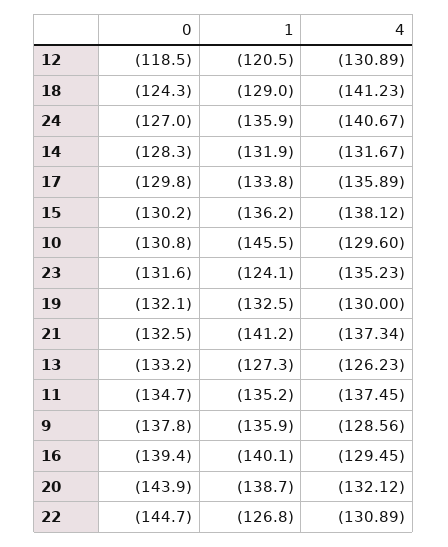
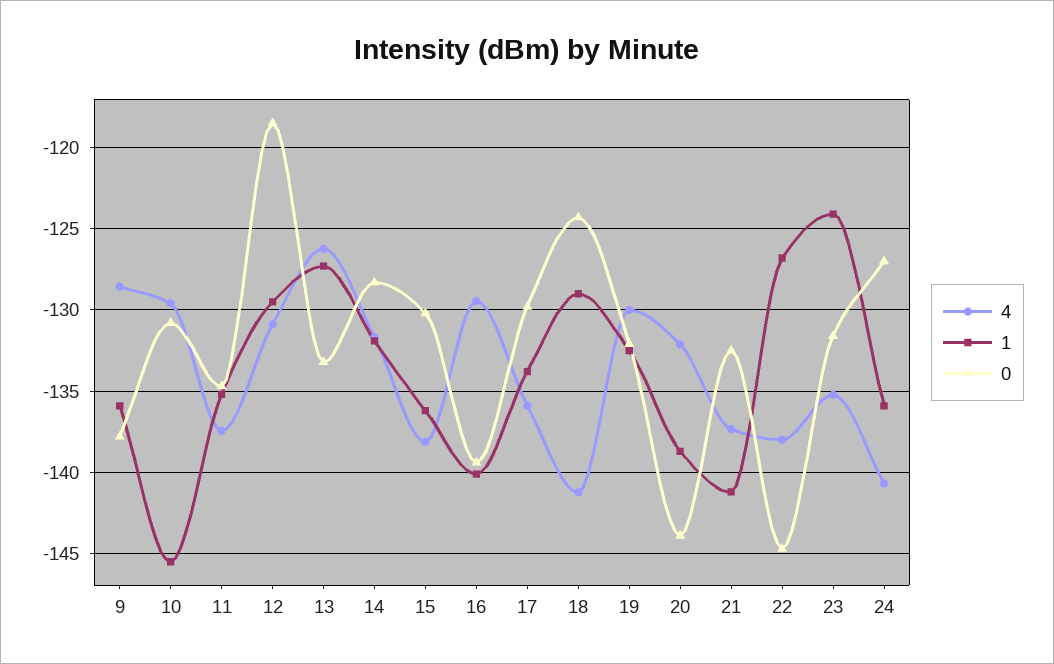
  {
    "0": {
      "12": -118.5,
      "18": -124.3,
      "24": -127,
      "14": -128.3,
      "17": -129.8,
      "15": -130.2,
      "10": -130.8,
      "23": -131.6,
      "19": -132.1,
      "21": -132.5,
      "13": -133.2,
      "11": -134.7,
      "9": -137.8,
      "16": -139.4,
      "20": -143.9,
      "22": -144.7
    },
    "1": {
-     "12": -120.5,
+     "12": -129.5,
      "18": -129,
      "24": -135.9,
      "14": -131.9,
      "17": -133.8,
      "15": -136.2,
      "10": -145.5,
      "23": -124.1,
      "19": -132.5,
      "21": -141.2,
      "13": -127.3,
      "11": -135.2,
      "9": -135.9,
      "16": -140.1,
      "20": -138.7,
      "22": -126.8
    },
    "4": {
      "12": -130.89,
      "18": -141.23,
      "24": -140.67,
      "14": -131.67,
      "17": -135.89,
      "15": -138.12,
      "10": -129.6,
      "23": -135.23,
      "19": -130,
      "21": -137.34,
      "13": -126.23,
      "11": -137.45,
      "9": -128.56,
      "16": -129.45,
      "20": -132.12,
-     "22": -130.89
+     "22": -138
    }
  }

